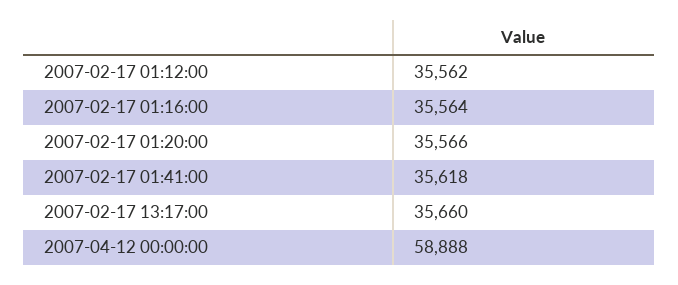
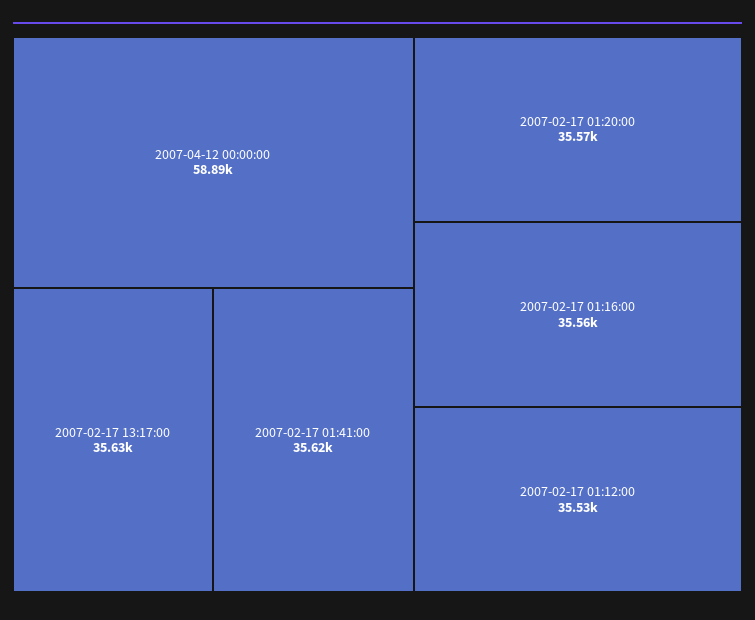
  {
-   "2007-02-17 01:12:00": 35562,
+   "2007-02-17 01:12:00": 35530,
    "2007-02-17 01:16:00": 35564,
    "2007-02-17 01:20:00": 35566,
    "2007-02-17 01:41:00": 35618,
-   "2007-02-17 13:17:00": 35660,
+   "2007-02-17 13:17:00": 35630,
    "2007-04-12 00:00:00": 58888
  }

